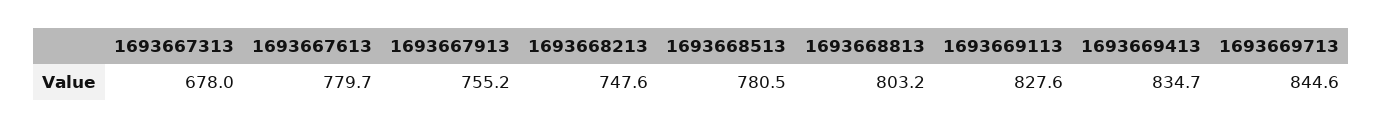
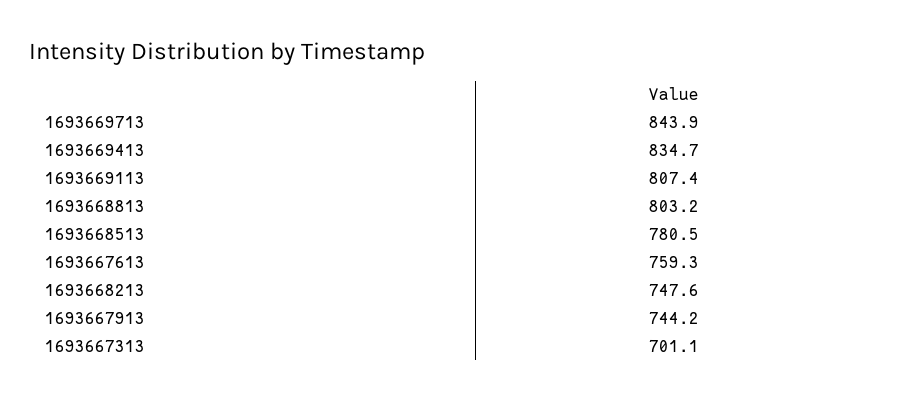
  {
-   "1693667313": 678,
+   "1693667313": 701.1,
-   "1693667613": 779.7,
+   "1693667613": 759.3,
-   "1693667913": 755.2,
+   "1693667913": 744.2,
    "1693668213": 747.6,
    "1693668513": 780.5,
    "1693668813": 803.2,
-   "1693669113": 827.6,
+   "1693669113": 807.4,
    "1693669413": 834.7,
-   "1693669713": 844.6
+   "1693669713": 843.9
  }

